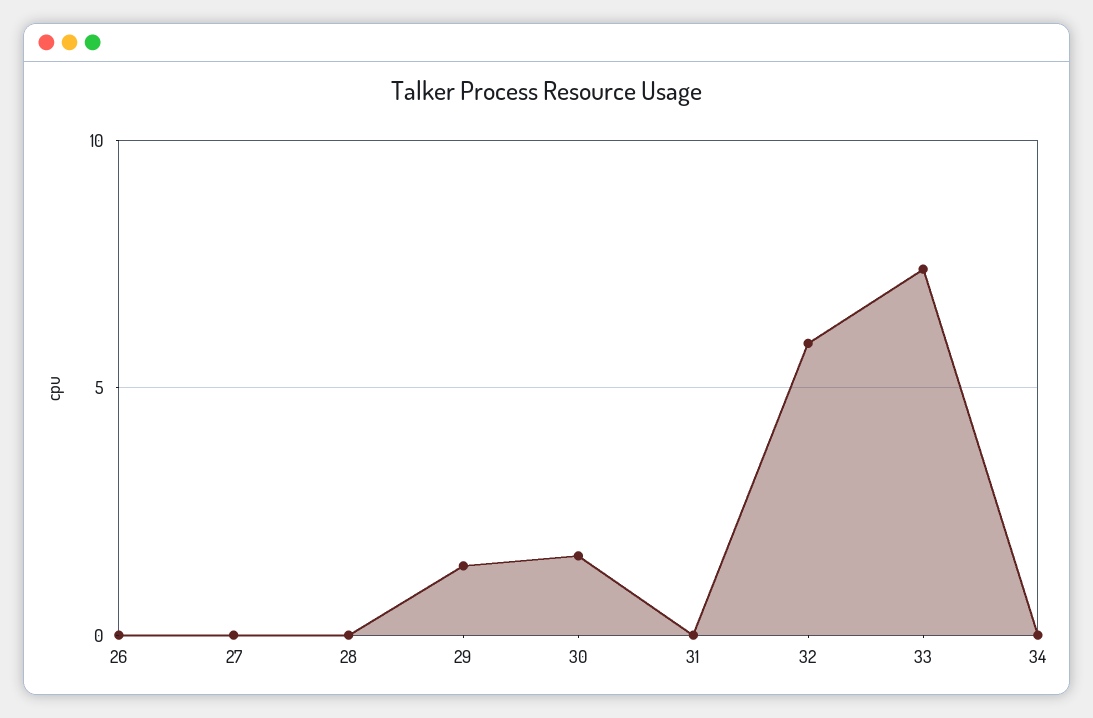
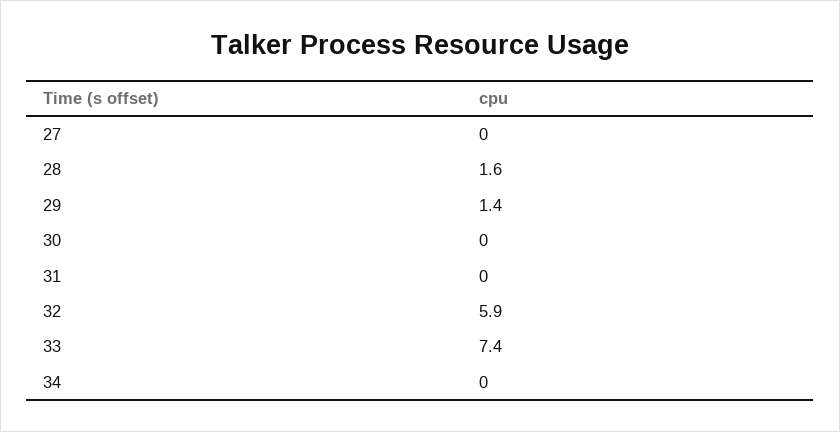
  {
-   "26": 0,
    "27": 0,
-   "28": 0,
+   "28": 1.6,
    "29": 1.4,
-   "30": 1.5,
+   "30": 0,
    "31": 0,
    "32": 5.9,
    "33": 7.4,
    "34": 0
  }

